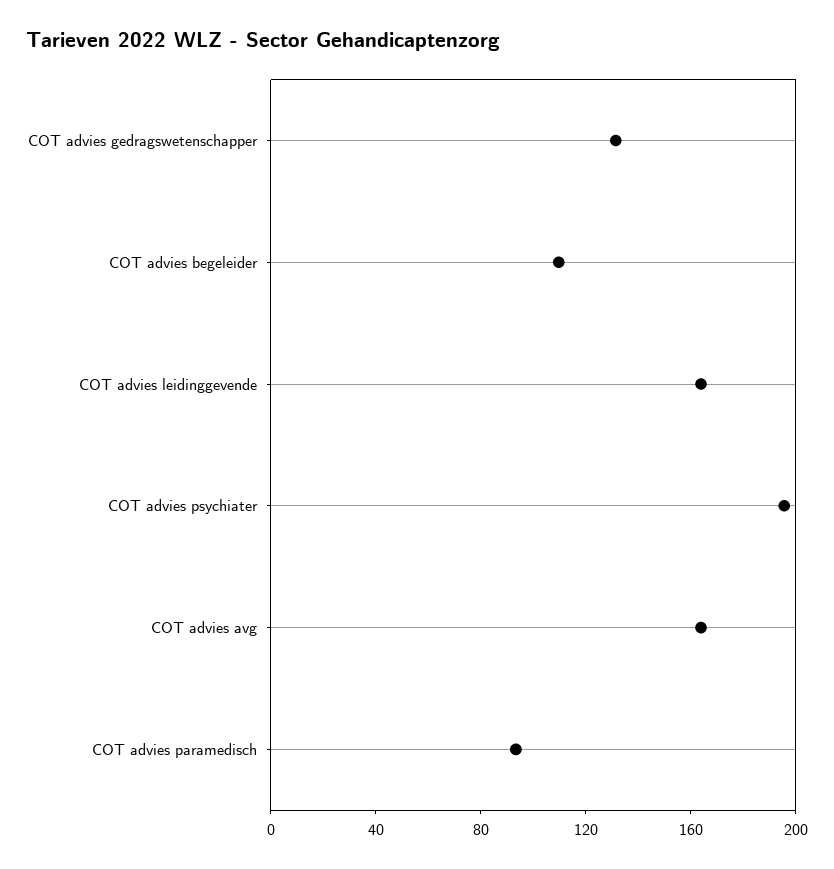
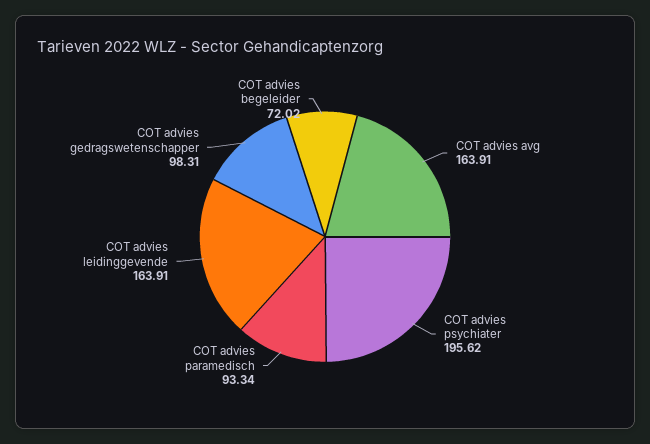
  {
-   "COT advies gedragswetenschapper": 130,
+   "COT advies gedragswetenschapper": 98.31,
-   "COT advies begeleider": 110,
+   "COT advies begeleider": 72.02,
    "COT advies leidinggevende": 163.91,
    "COT advies psychiater": 195.62,
    "COT advies avg": 163.91,
    "COT advies paramedisch": 93.34
  }

